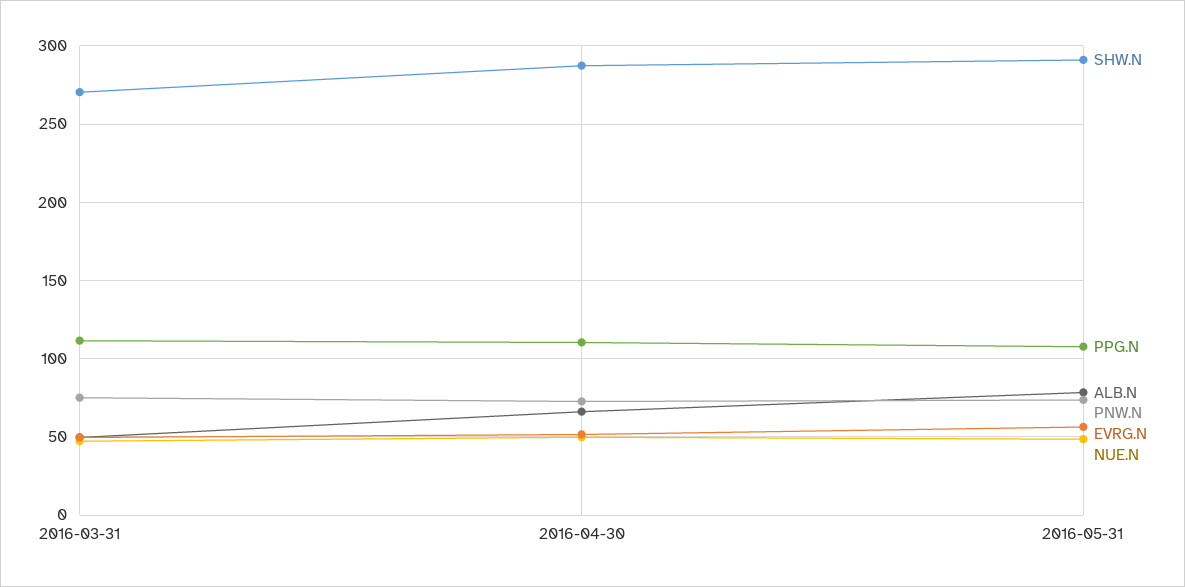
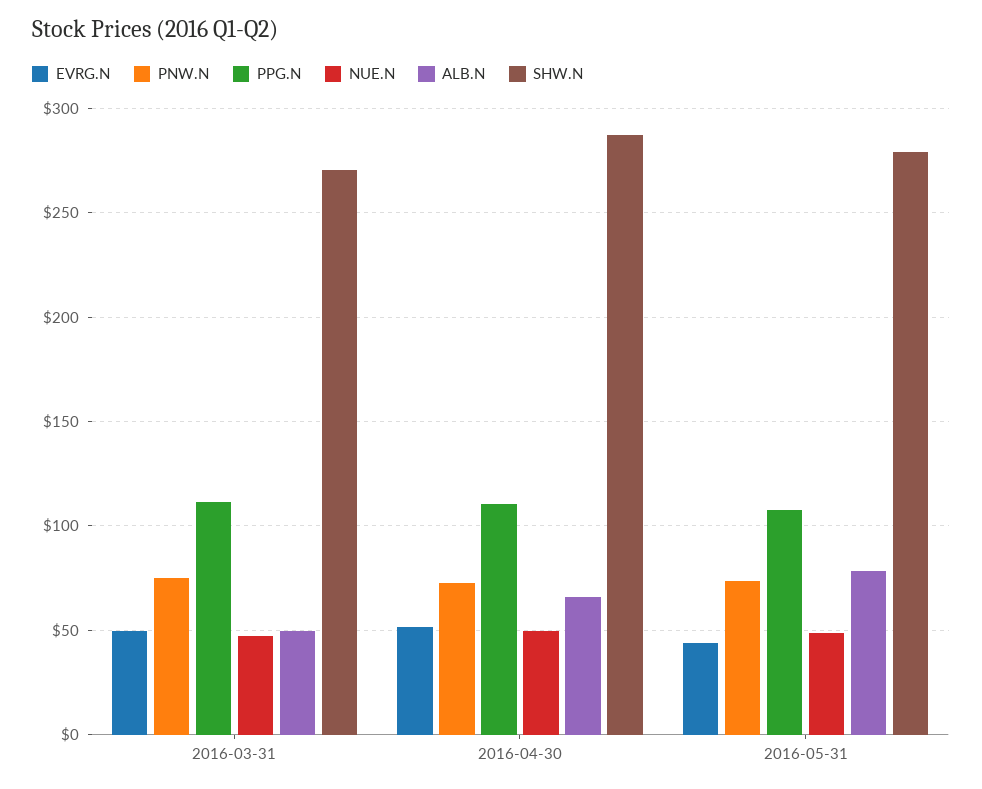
  {
    "SHW.N": {
      "2016-03-31": 270,
      "2016-04-30": 285,
-     "2016-05-31": 290
+     "2016-05-31": 280
    },
    "PPG.N": {
      "2016-03-31": 110,
      "2016-04-30": 110,
      "2016-05-31": 110
    },
    "ALB.N": {
      "2016-03-31": 50,
      "2016-04-30": 65,
      "2016-05-31": 80
    },
    "PNW.N": {
      "2016-03-31": 75,
      "2016-04-30": 75,
      "2016-05-31": 75
    },
    "EVRG.N": {
      "2016-03-31": 50,
      "2016-04-30": 50,
-     "2016-05-31": 55
+     "2016-05-31": 45
    },
    "NUE.N": {
      "2016-03-31": 45,
      "2016-04-30": 50,
      "2016-05-31": 50
    }
  }

